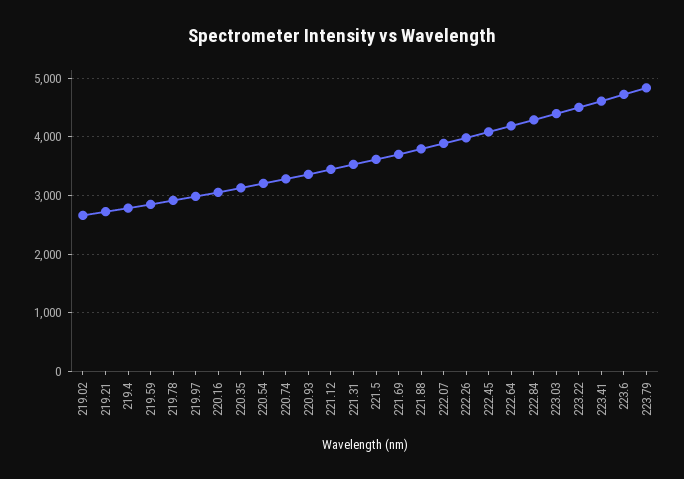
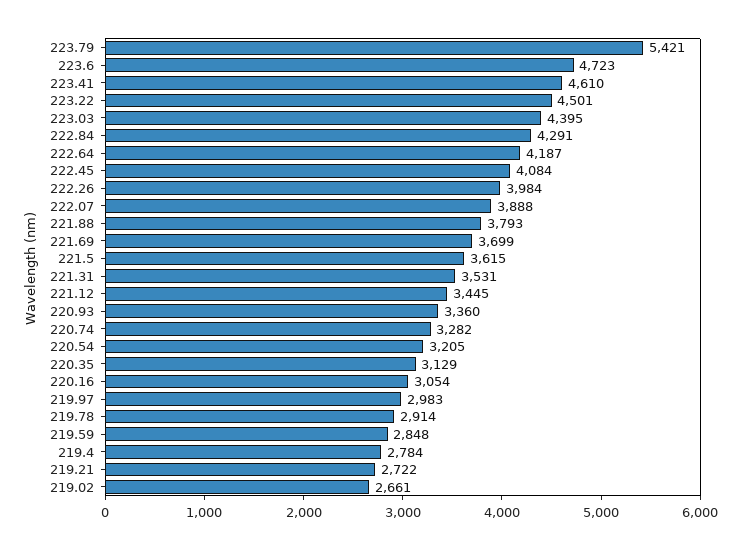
  {
    "219.02": 2661,
    "219.21": 2722,
    "219.4": 2784,
    "219.59": 2848,
    "219.78": 2914,
    "219.97": 2983,
    "220.16": 3054,
    "220.35": 3129,
    "220.54": 3205,
    "220.74": 3282,
    "220.93": 3360,
    "221.12": 3445,
    "221.31": 3531,
    "221.5": 3615,
    "221.69": 3699,
    "221.88": 3793,
    "222.07": 3888,
    "222.26": 3984,
    "222.45": 4084,
    "222.64": 4187,
    "222.84": 4291,
    "223.03": 4395,
    "223.22": 4501,
    "223.41": 4610,
    "223.6": 4723,
-   "223.79": 4800
+   "223.79": 5421
  }

